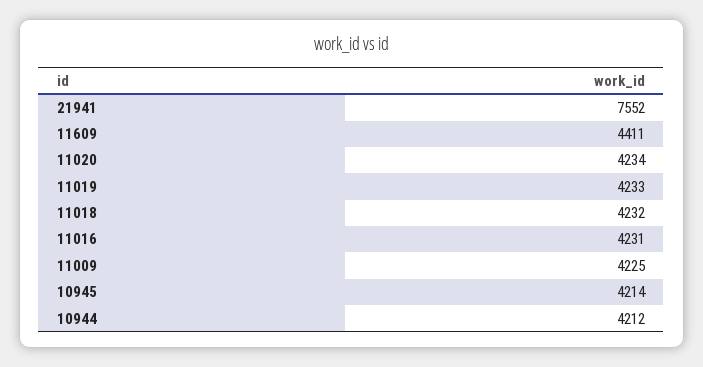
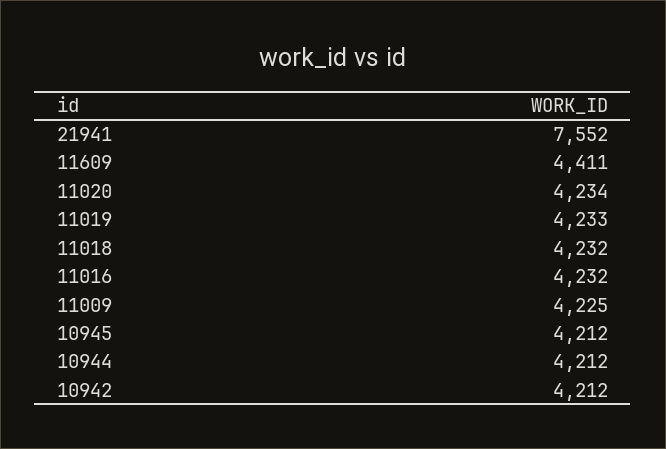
  {
    "21941": 7552,
    "11609": 4411,
    "11020": 4234,
    "11019": 4233,
    "11018": 4232,
-   "11016": 4231,
+   "11016": 4232,
    "11009": 4225,
-   "10945": 4214,
+   "10945": 4212,
-   "10944": 4212
+   "10944": 4212,
+   "10942": 4212
  }

